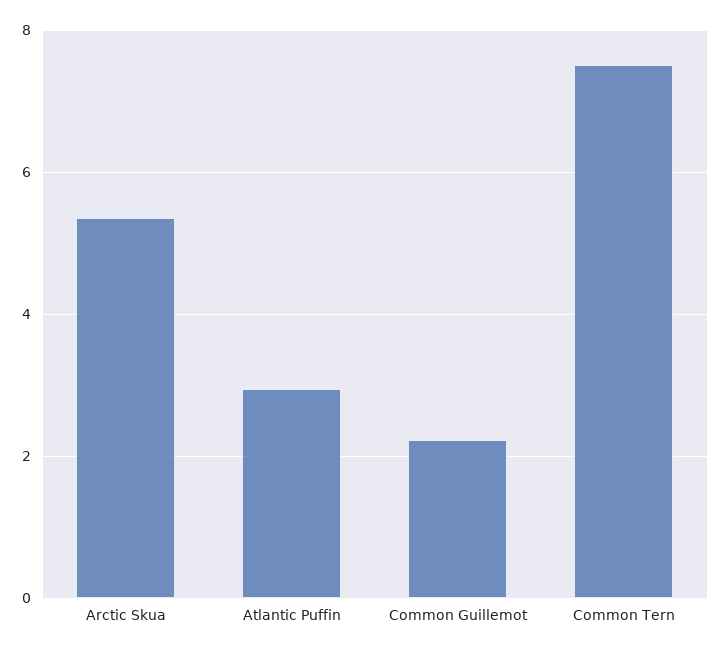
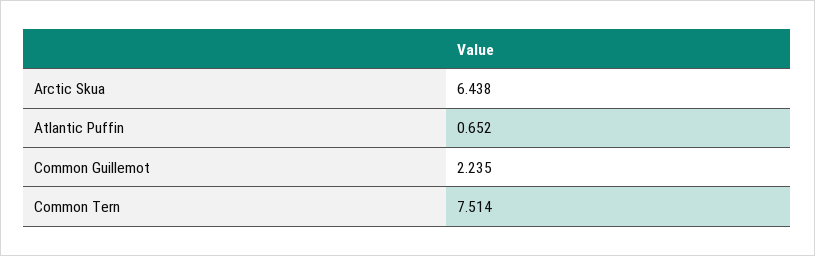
  {
-   "Arctic Skua": 5.4,
+   "Arctic Skua": 6.438,
-   "Atlantic Puffin": 3,
+   "Atlantic Puffin": 0.652,
    "Common Guillemot": 2.235,
    "Common Tern": 7.514
  }

